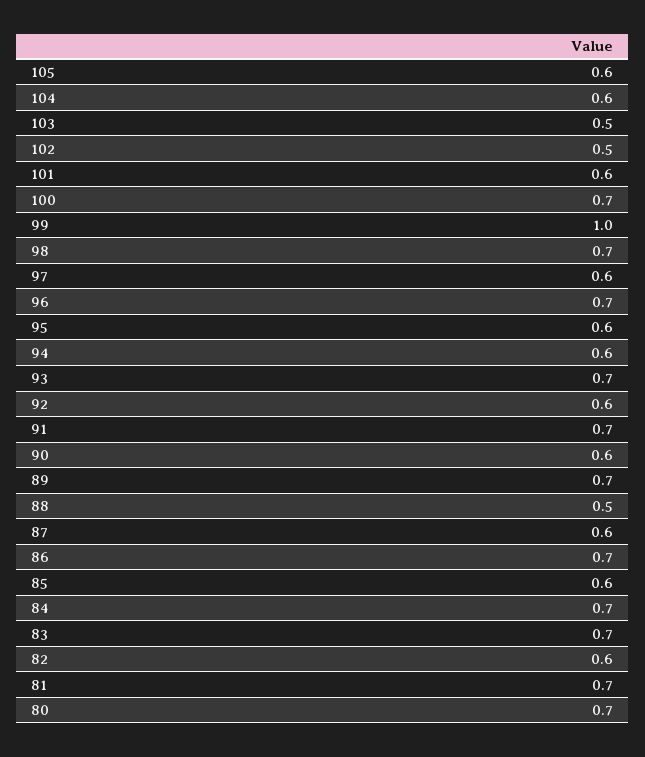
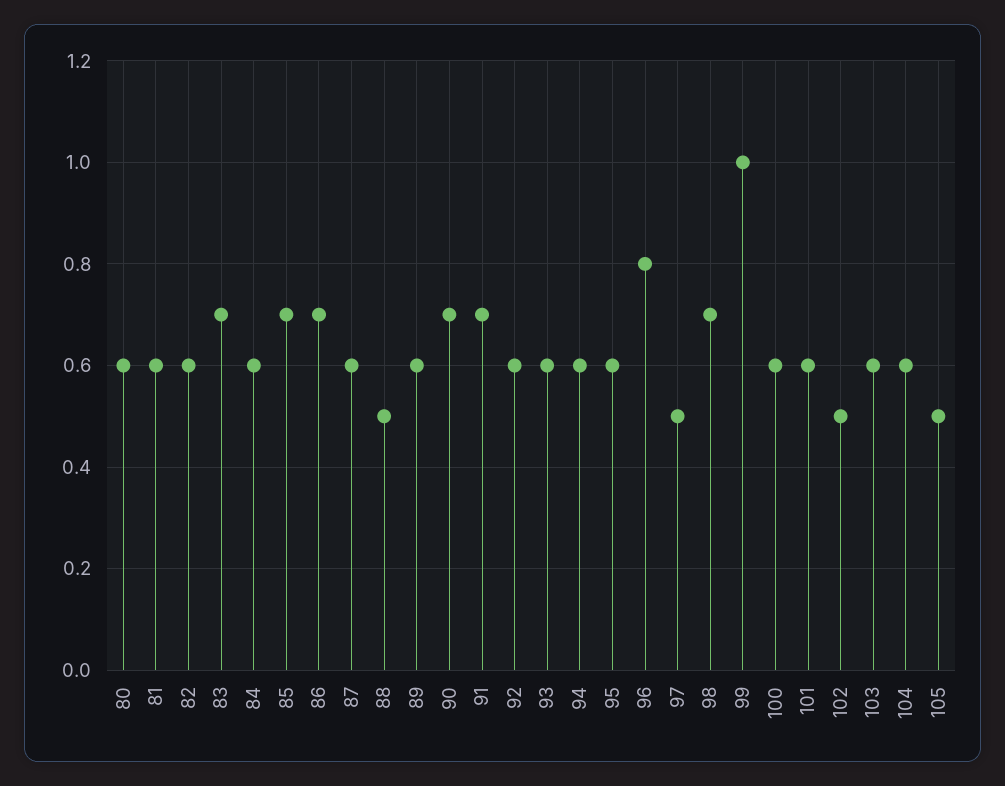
  {
-   "105": 0.6,
+   "105": 0.5,
    "104": 0.6,
-   "103": 0.5,
+   "103": 0.6,
    "102": 0.5,
    "101": 0.6,
-   "100": 0.7,
+   "100": 0.6,
    "99": 1,
    "98": 0.7,
-   "97": 0.6,
+   "97": 0.5,
-   "96": 0.7,
+   "96": 0.8,
    "95": 0.6,
    "94": 0.6,
-   "93": 0.7,
+   "93": 0.6,
    "92": 0.6,
    "91": 0.7,
-   "90": 0.6,
+   "90": 0.7,
-   "89": 0.7,
+   "89": 0.6,
    "88": 0.5,
    "87": 0.6,
    "86": 0.7,
-   "85": 0.6,
+   "85": 0.7,
-   "84": 0.7,
+   "84": 0.6,
    "83": 0.7,
    "82": 0.6,
-   "81": 0.7,
+   "81": 0.6,
-   "80": 0.7
+   "80": 0.6
  }

